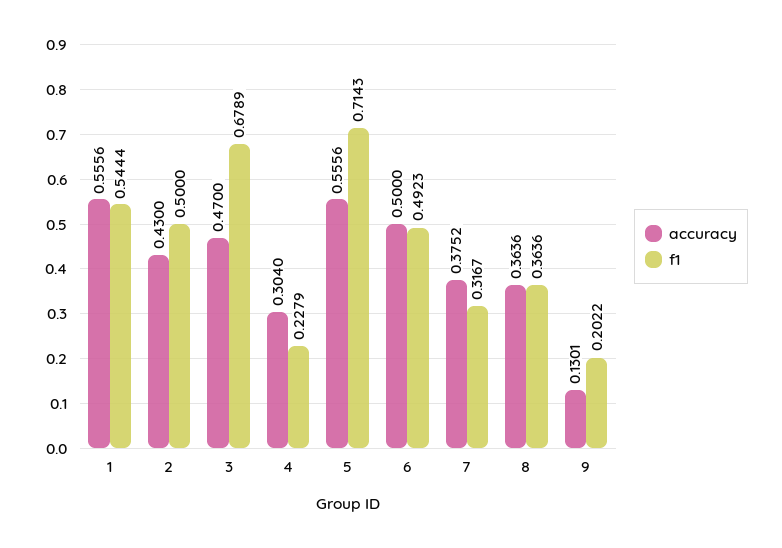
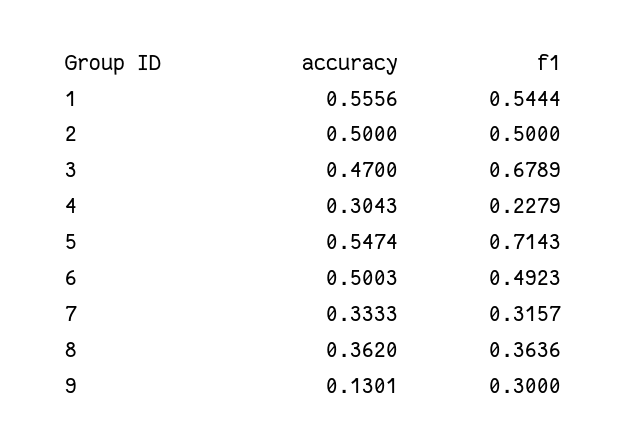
  {
    "accuracy": {
      "1": 0.5556,
-     "2": 0.43,
+     "2": 0.5,
      "3": 0.47,
-     "4": 0.304,
+     "4": 0.3043,
-     "5": 0.5556,
+     "5": 0.5474,
-     "6": 0.5,
+     "6": 0.5003,
-     "7": 0.3752,
+     "7": 0.3333,
-     "8": 0.3636,
+     "8": 0.362,
      "9": 0.1301
    },
    "f1": {
      "1": 0.5444,
      "2": 0.5,
      "3": 0.6789,
      "4": 0.2279,
      "5": 0.7143,
      "6": 0.4923,
-     "7": 0.3167,
+     "7": 0.3157,
      "8": 0.3636,
-     "9": 0.2022
+     "9": 0.3
    }
  }

